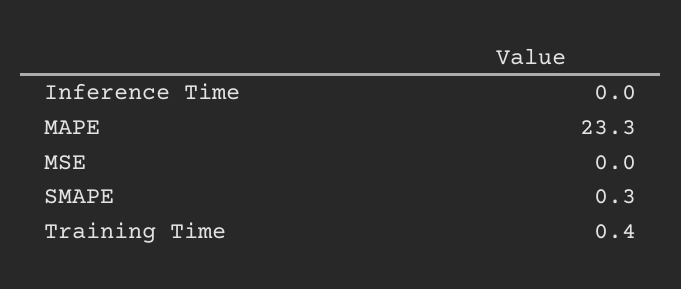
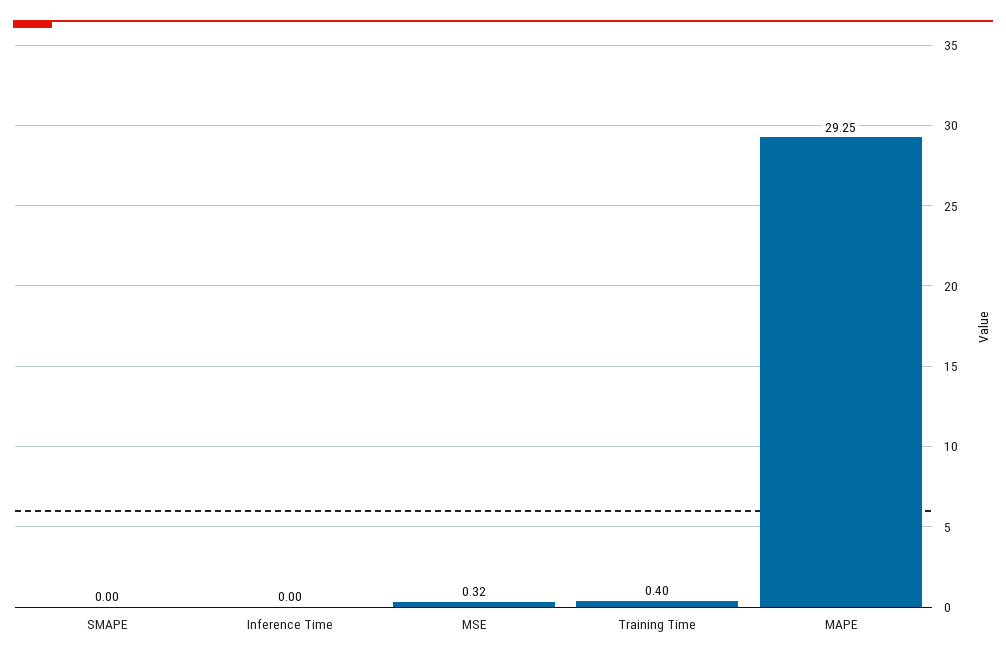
  {
    "Inference Time": 0,
-   "MAPE": 23.3,
+   "MAPE": 29.25,
-   "MSE": 0,
+   "MSE": 0.32,
-   "SMAPE": 0.3,
+   "SMAPE": 0,
    "Training Time": 0.4
  }

